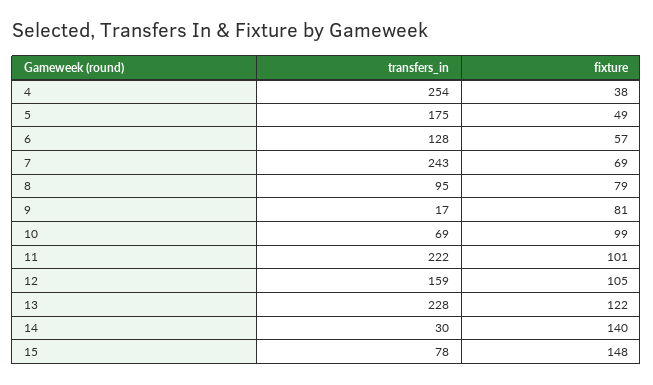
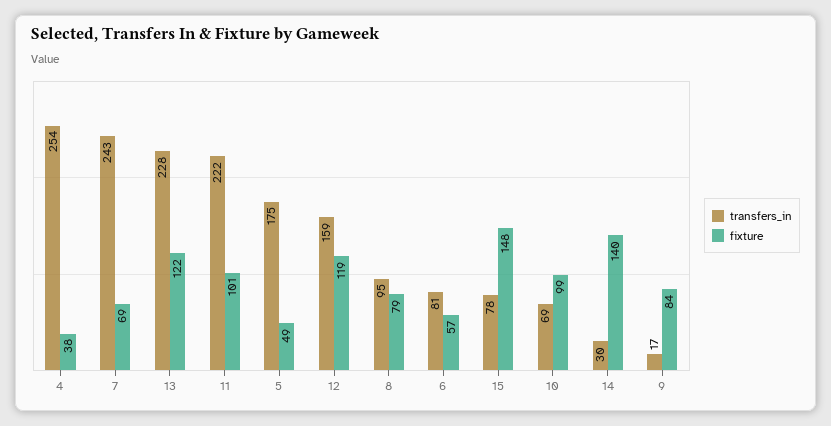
  {
    "transfers_in": {
      "4": 254,
      "5": 175,
-     "6": 128,
+     "6": 81,
      "7": 243,
      "8": 95,
      "9": 17,
      "10": 69,
      "11": 222,
      "12": 159,
      "13": 228,
      "14": 30,
      "15": 78
    },
    "fixture": {
      "4": 38,
      "5": 49,
      "6": 57,
      "7": 69,
      "8": 79,
-     "9": 81,
+     "9": 84,
      "10": 99,
      "11": 101,
-     "12": 105,
+     "12": 119,
      "13": 122,
      "14": 140,
      "15": 148
    }
  }

